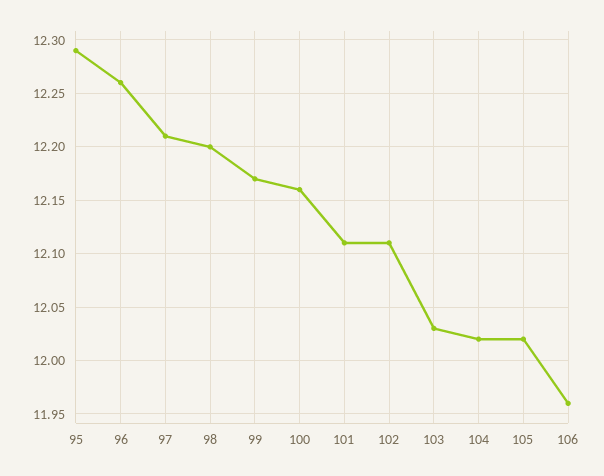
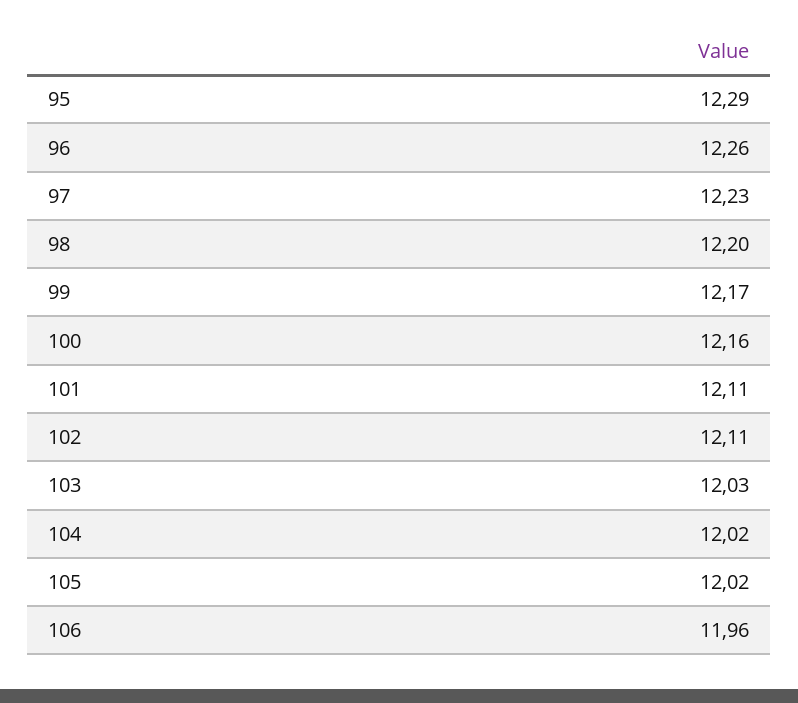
  {
    "95": 12.29,
    "96": 12.26,
-   "97": 12.21,
+   "97": 12.23,
    "98": 12.2,
    "99": 12.17,
    "100": 12.16,
    "101": 12.11,
    "102": 12.11,
    "103": 12.03,
    "104": 12.02,
    "105": 12.02,
    "106": 11.96
  }

